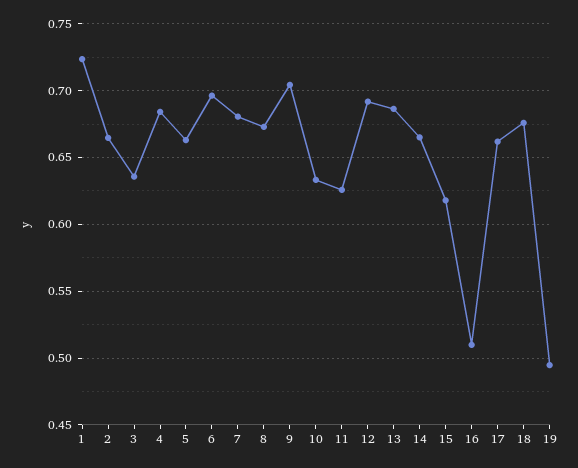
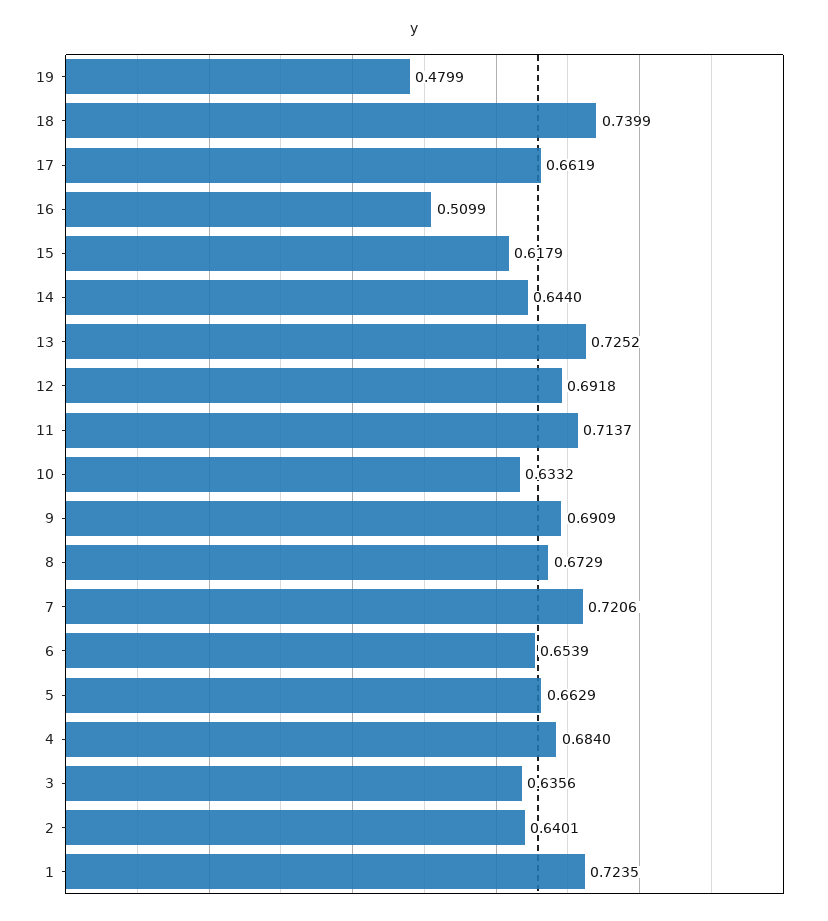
  {
    "1": 0.7235,
-   "2": 0.665,
+   "2": 0.6401,
    "3": 0.6356,
    "4": 0.684,
    "5": 0.6629,
-   "6": 0.695,
+   "6": 0.6539,
-   "7": 0.68,
+   "7": 0.7206,
    "8": 0.6729,
-   "9": 0.705,
+   "9": 0.6909,
    "10": 0.6332,
-   "11": 0.625,
+   "11": 0.7137,
    "12": 0.6918,
-   "13": 0.685,
+   "13": 0.7252,
-   "14": 0.665,
+   "14": 0.644,
    "15": 0.6179,
    "16": 0.5099,
    "17": 0.6619,
-   "18": 0.675,
+   "18": 0.7399,
-   "19": 0.495
+   "19": 0.4799
  }

